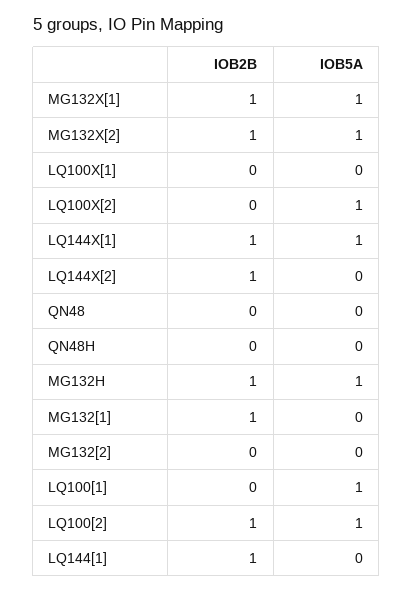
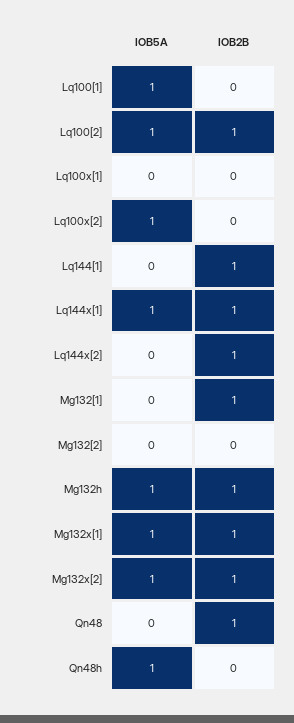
  {
    "IOB2B": {
      "MG132X[1]": 1,
      "MG132X[2]": 1,
      "LQ100X[1]": 0,
      "LQ100X[2]": 0,
      "LQ144X[1]": 1,
      "LQ144X[2]": 1,
-     "QN48": 0,
+     "QN48": 1,
      "QN48H": 0,
      "MG132H": 1,
      "MG132[1]": 1,
      "MG132[2]": 0,
      "LQ100[1]": 0,
      "LQ100[2]": 1,
      "LQ144[1]": 1
    },
    "IOB5A": {
      "MG132X[1]": 1,
      "MG132X[2]": 1,
      "LQ100X[1]": 0,
      "LQ100X[2]": 1,
      "LQ144X[1]": 1,
      "LQ144X[2]": 0,
      "QN48": 0,
-     "QN48H": 0,
+     "QN48H": 1,
      "MG132H": 1,
      "MG132[1]": 0,
      "MG132[2]": 0,
      "LQ100[1]": 1,
      "LQ100[2]": 1,
      "LQ144[1]": 0
    }
  }

